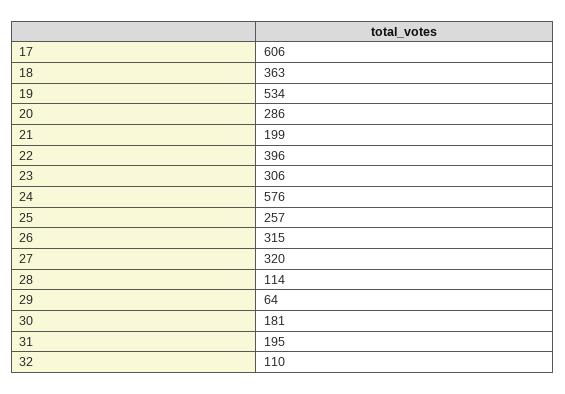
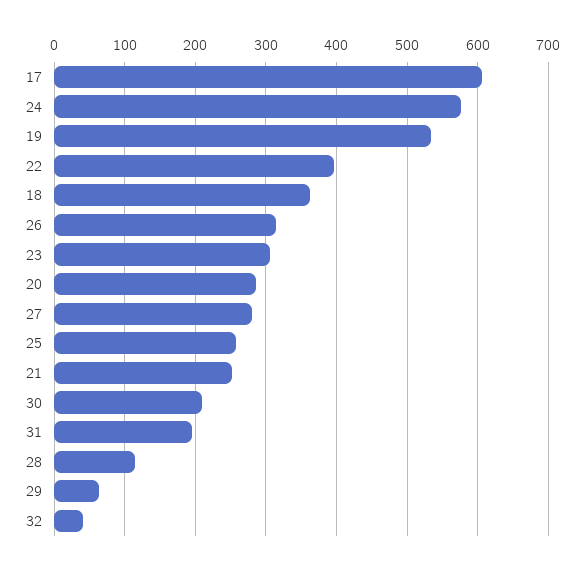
  {
    "17": 606,
    "18": 363,
    "19": 534,
    "20": 286,
-   "21": 199,
+   "21": 250,
    "22": 396,
    "23": 306,
    "24": 576,
    "25": 257,
    "26": 315,
-   "27": 320,
+   "27": 280,
    "28": 114,
    "29": 64,
-   "30": 181,
+   "30": 210,
    "31": 195,
-   "32": 110
+   "32": 40
  }

